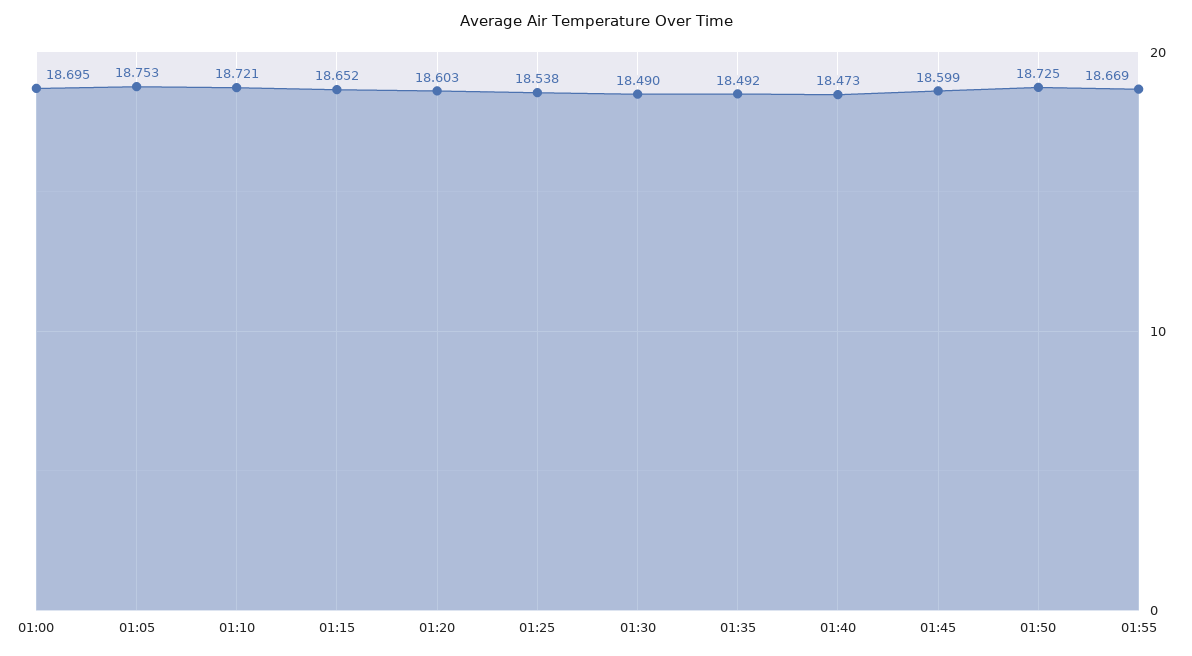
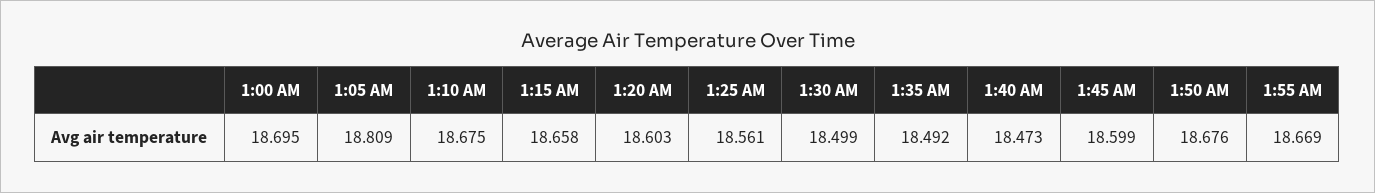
  {
    "01:00": 18.695,
-   "01:05": 18.753,
+   "01:05": 18.809,
-   "01:10": 18.721,
+   "01:10": 18.675,
-   "01:15": 18.652,
+   "01:15": 18.658,
    "01:20": 18.603,
-   "01:25": 18.538,
+   "01:25": 18.561,
-   "01:30": 18.49,
+   "01:30": 18.499,
    "01:35": 18.492,
    "01:40": 18.473,
    "01:45": 18.599,
-   "01:50": 18.725,
+   "01:50": 18.676,
    "01:55": 18.669
  }

